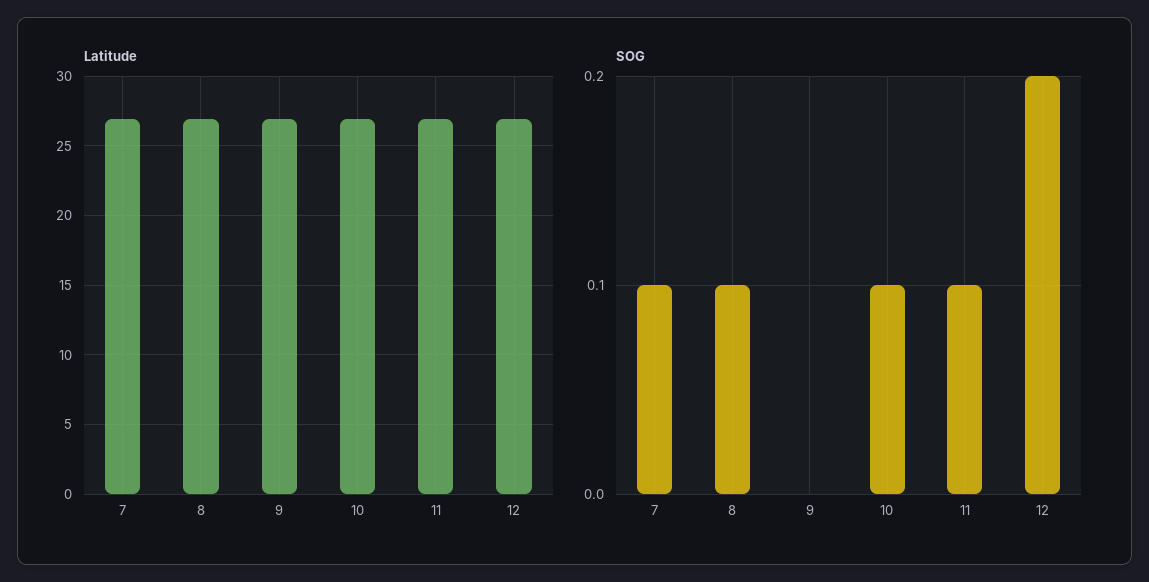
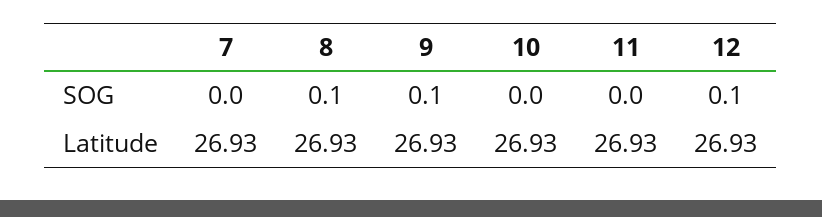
  {
    "Latitude": {
      "7": 26.93,
      "8": 26.93,
      "9": 26.93,
      "10": 26.93,
      "11": 26.93,
      "12": 26.93
    },
    "SOG": {
-     "7": 0.1,
+     "7": 0,
      "8": 0.1,
-     "9": 0,
+     "9": 0.1,
-     "10": 0.1,
+     "10": 0,
-     "11": 0.1,
+     "11": 0,
-     "12": 0.2
+     "12": 0.1
    }
  }

